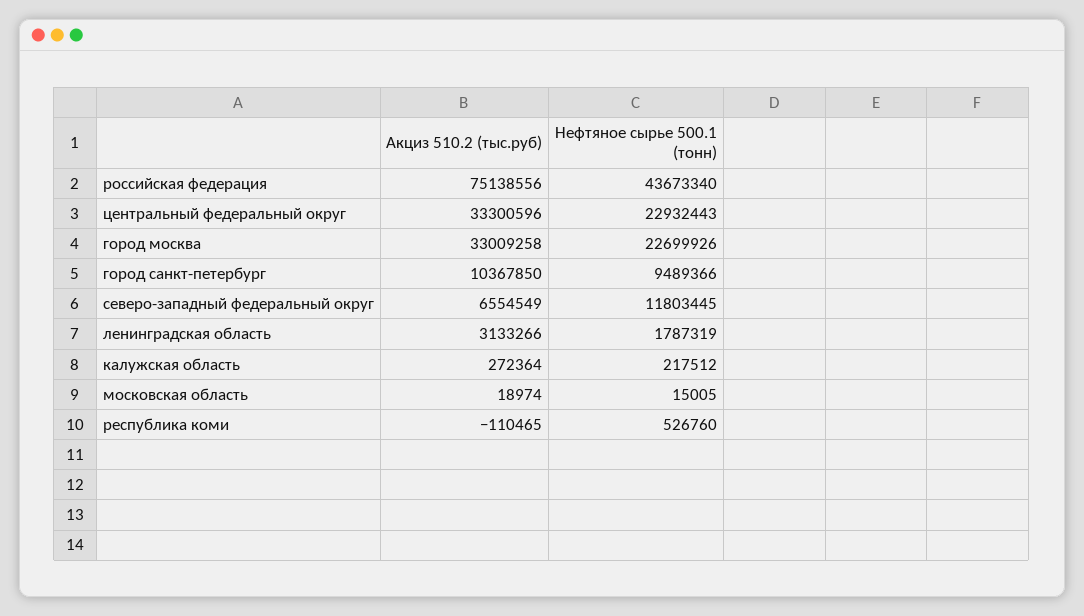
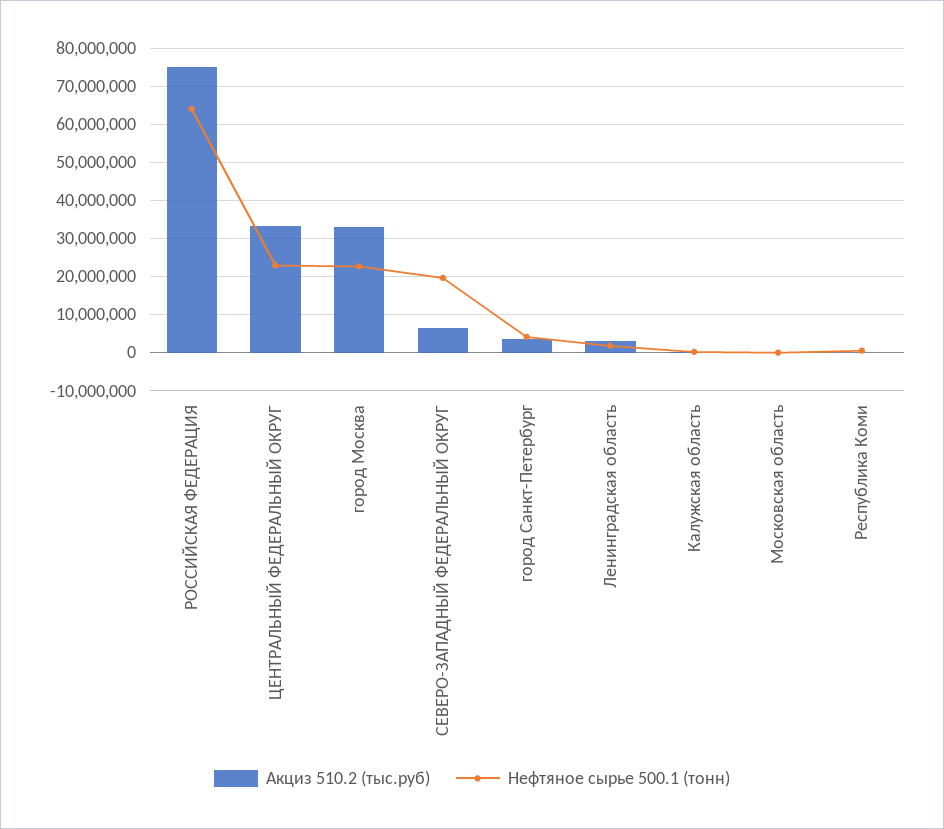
  {
    "Акциз 510.2 (тыс.руб)": {
      "российская федерация": 75138556,
      "центральный федеральный округ": 33300596,
      "город москва": 33009258,
-     "город санкт-петербург": 10367850,
+     "город санкт-петербург": 4000000,
      "северо-западный федеральный округ": 6554549,
      "ленинградская область": 3133266,
      "калужская область": 272364,
      "московская область": 18974,
      "республика коми": -110465
    },
    "Нефтяное сырье 500.1 (тонн)": {
-     "российская федерация": 43673340,
+     "российская федерация": 64000000,
      "центральный федеральный округ": 22932443,
      "город москва": 22699926,
-     "город санкт-петербург": 9489366,
+     "город санкт-петербург": 4000000,
-     "северо-западный федеральный округ": 11803445,
+     "северо-западный федеральный округ": 20000000,
      "ленинградская область": 1787319,
      "калужская область": 217512,
      "московская область": 15005,
      "республика коми": 526760
    }
  }

